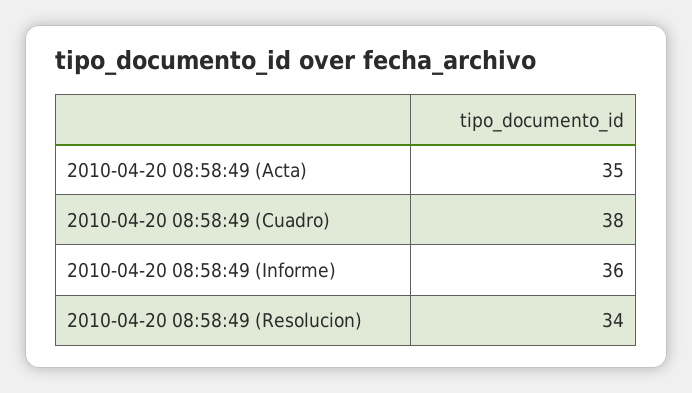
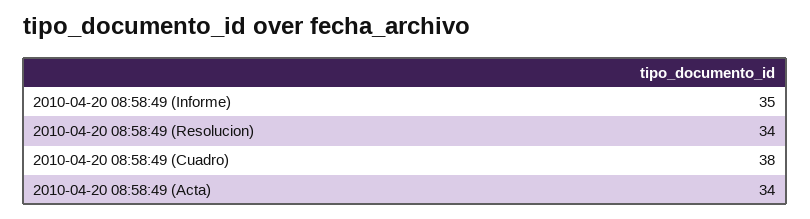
  {
-   "2010-04-20 08:58:49 (Acta)": 35,
+   "2010-04-20 08:58:49 (Acta)": 34,
    "2010-04-20 08:58:49 (Cuadro)": 38,
-   "2010-04-20 08:58:49 (Informe)": 36,
+   "2010-04-20 08:58:49 (Informe)": 35,
    "2010-04-20 08:58:49 (Resolucion)": 34
  }

